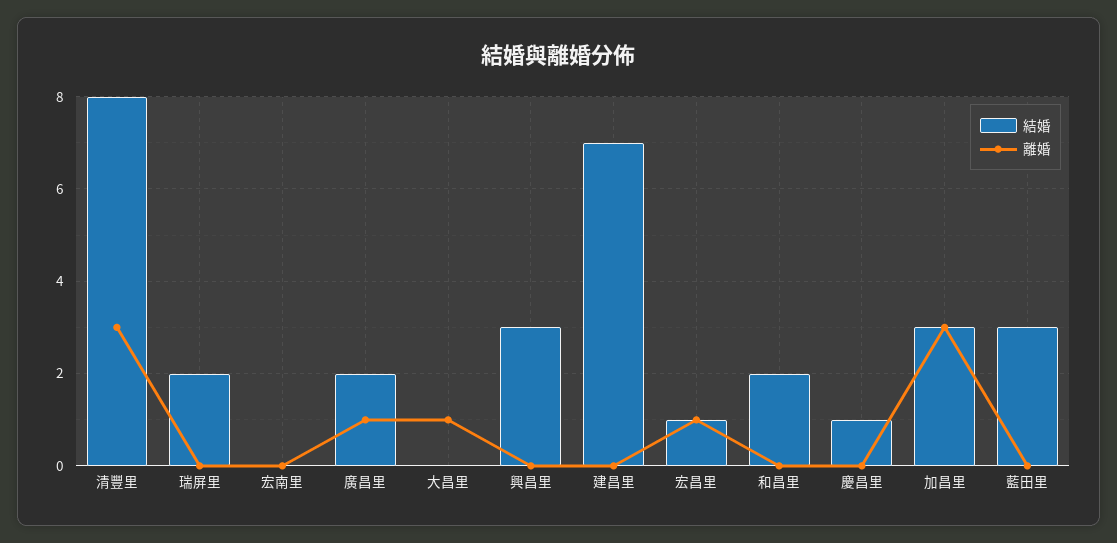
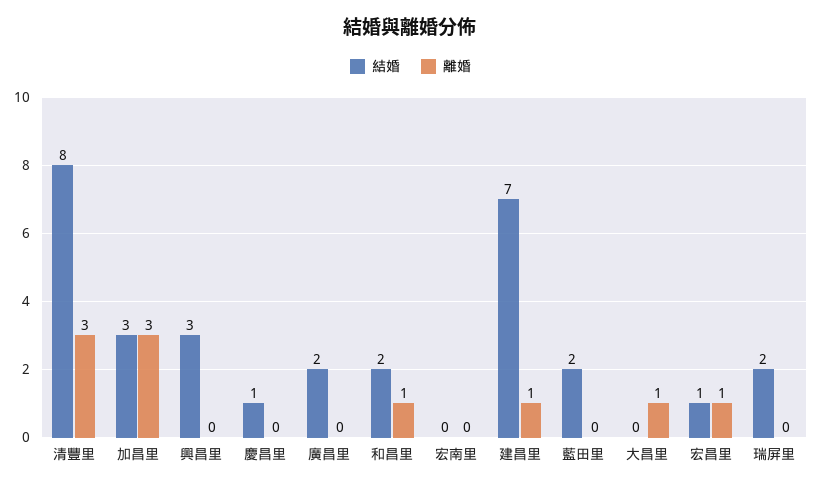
  {
    "結婚": {
      "清豐里": 8,
      "瑞屏里": 2,
      "宏南里": 0,
      "廣昌里": 2,
      "大昌里": 0,
      "興昌里": 3,
      "建昌里": 7,
      "宏昌里": 1,
      "和昌里": 2,
      "慶昌里": 1,
      "加昌里": 3,
-     "藍田里": 3
+     "藍田里": 2
    },
    "離婚": {
      "清豐里": 3,
      "瑞屏里": 0,
      "宏南里": 0,
-     "廣昌里": 1,
+     "廣昌里": 0,
      "大昌里": 1,
      "興昌里": 0,
-     "建昌里": 0,
+     "建昌里": 1,
      "宏昌里": 1,
-     "和昌里": 0,
+     "和昌里": 1,
      "慶昌里": 0,
      "加昌里": 3,
      "藍田里": 0
    }
  }

